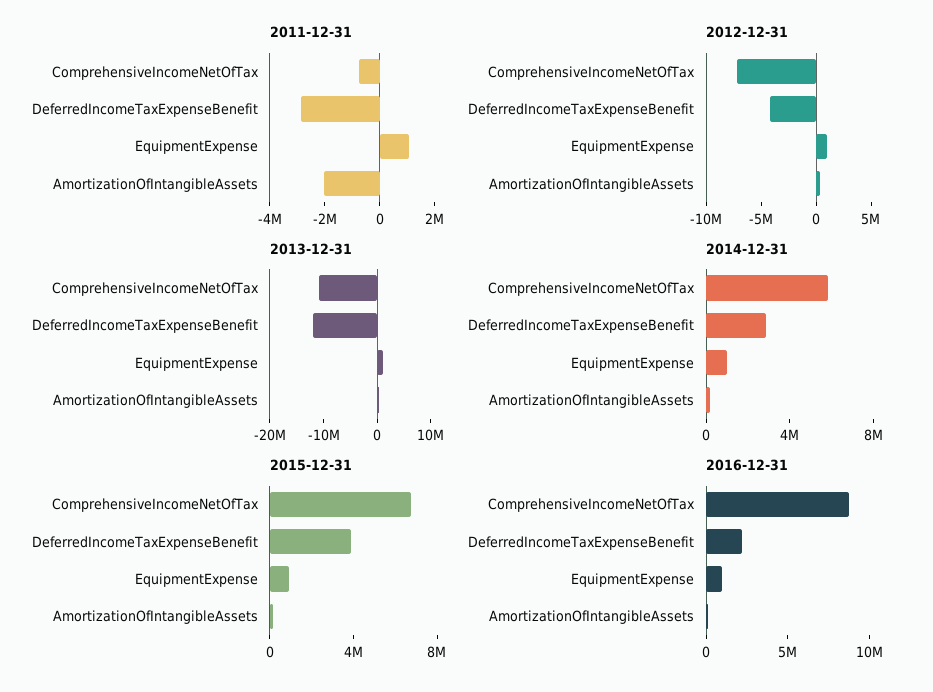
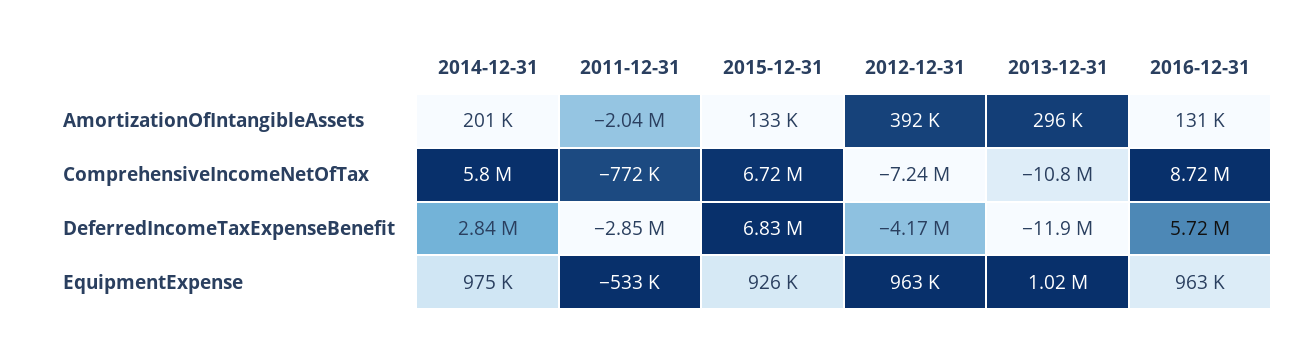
  {
    "2011-12-31": {
      "ComprehensiveIncomeNetOfTax": -772000,
      "DeferredIncomeTaxExpenseBenefit": -2850000,
-     "EquipmentExpense": 1000000,
+     "EquipmentExpense": -533000,
      "AmortizationOfIntangibleAssets": -2040000
    },
    "2012-12-31": {
      "ComprehensiveIncomeNetOfTax": -7240000,
      "DeferredIncomeTaxExpenseBenefit": -4170000,
      "EquipmentExpense": 963000,
      "AmortizationOfIntangibleAssets": 392000
    },
    "2013-12-31": {
      "ComprehensiveIncomeNetOfTax": -10800000,
      "DeferredIncomeTaxExpenseBenefit": -11900000,
      "EquipmentExpense": 1020000,
      "AmortizationOfIntangibleAssets": 296000
    },
    "2014-12-31": {
      "ComprehensiveIncomeNetOfTax": 5800000,
      "DeferredIncomeTaxExpenseBenefit": 2840000,
      "EquipmentExpense": 975000,
      "AmortizationOfIntangibleAssets": 201000
    },
    "2015-12-31": {
      "ComprehensiveIncomeNetOfTax": 6720000,
-     "DeferredIncomeTaxExpenseBenefit": 4000000,
+     "DeferredIncomeTaxExpenseBenefit": 6830000,
      "EquipmentExpense": 926000,
      "AmortizationOfIntangibleAssets": 133000
    },
    "2016-12-31": {
      "ComprehensiveIncomeNetOfTax": 8720000,
-     "DeferredIncomeTaxExpenseBenefit": 2000000,
+     "DeferredIncomeTaxExpenseBenefit": 5720000,
      "EquipmentExpense": 963000,
      "AmortizationOfIntangibleAssets": 131000
    }
  }

